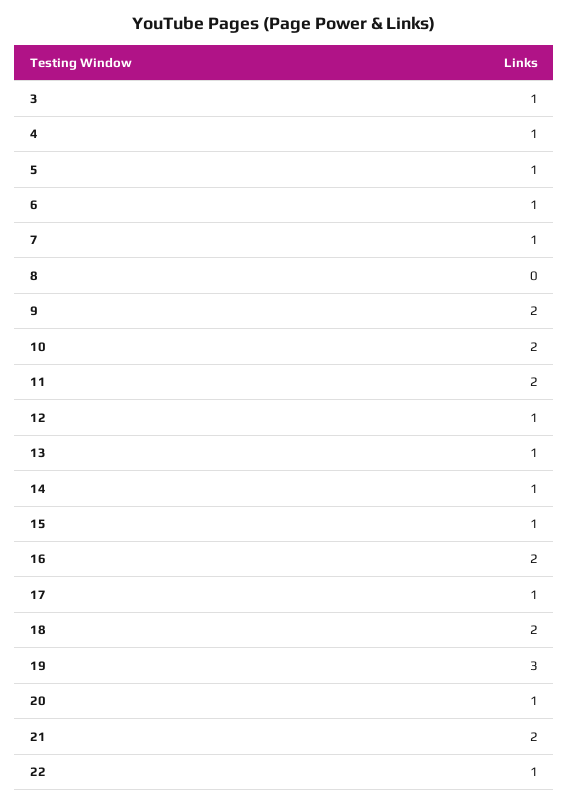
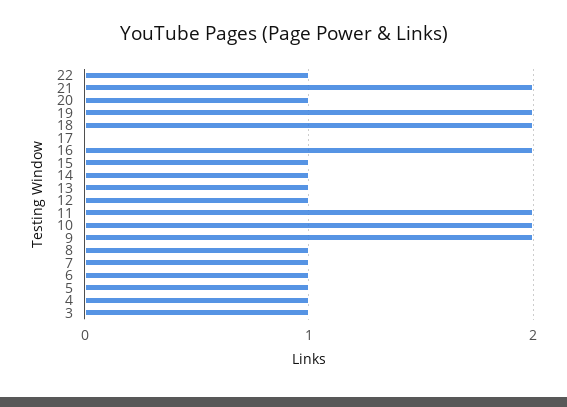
  {
    "3": 1,
    "4": 1,
    "5": 1,
    "6": 1,
    "7": 1,
-   "8": 0,
+   "8": 1,
    "9": 2,
    "10": 2,
    "11": 2,
    "12": 1,
    "13": 1,
    "14": 1,
    "15": 1,
    "16": 2,
-   "17": 1,
+   "17": 0,
    "18": 2,
-   "19": 3,
+   "19": 2,
    "20": 1,
    "21": 2,
    "22": 1
  }

